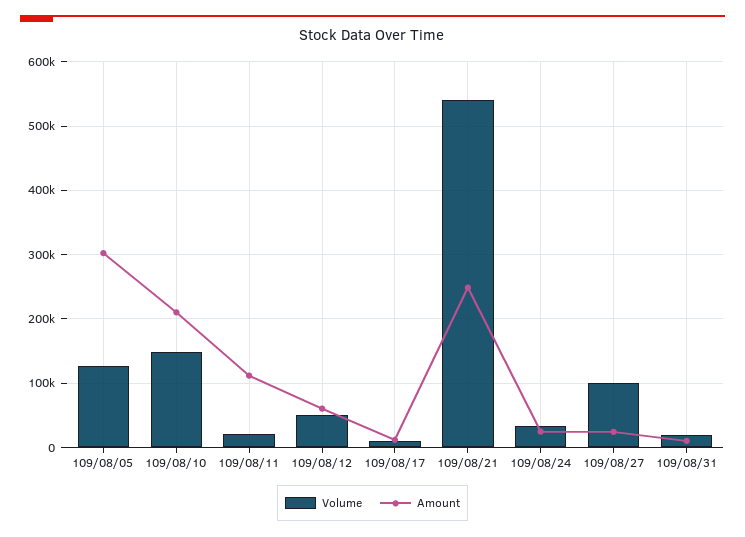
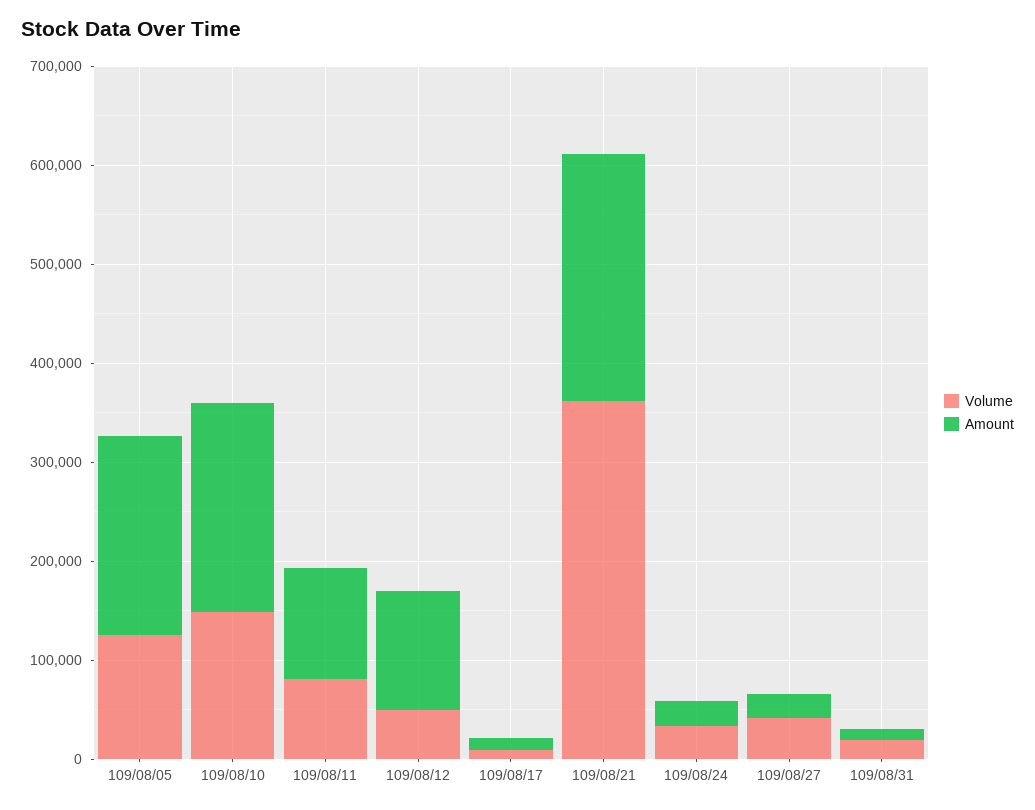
  {
    "Volume": {
      "109/08/05": 130000,
      "109/08/10": 150000,
-     "109/08/11": 20000,
+     "109/08/11": 80000,
      "109/08/12": 50000,
      "109/08/17": 10000,
-     "109/08/21": 540000,
+     "109/08/21": 360000,
      "109/08/24": 30000,
-     "109/08/27": 100000,
+     "109/08/27": 40000,
      "109/08/31": 20000
    },
    "Amount": {
-     "109/08/05": 300000,
+     "109/08/05": 200000,
      "109/08/10": 210000,
      "109/08/11": 110000,
-     "109/08/12": 60000,
+     "109/08/12": 120000,
      "109/08/17": 10000,
      "109/08/21": 250000,
      "109/08/24": 20000,
      "109/08/27": 20000,
      "109/08/31": 10000
    }
  }

